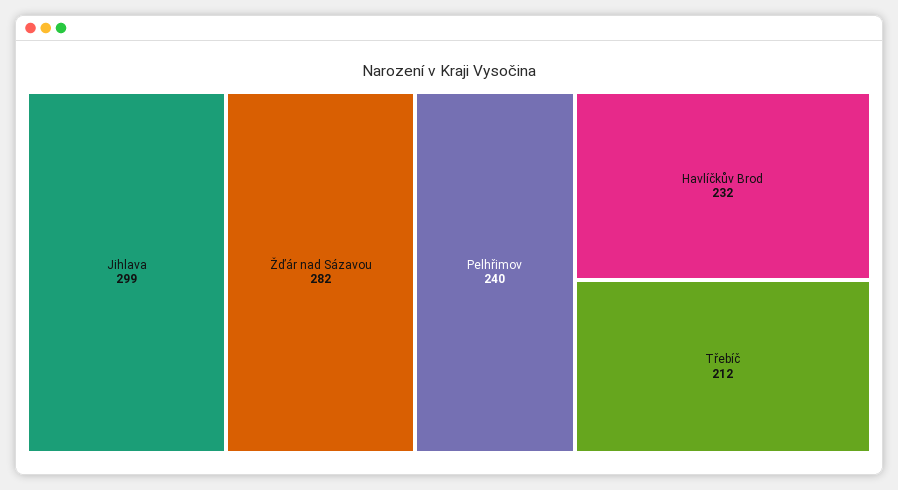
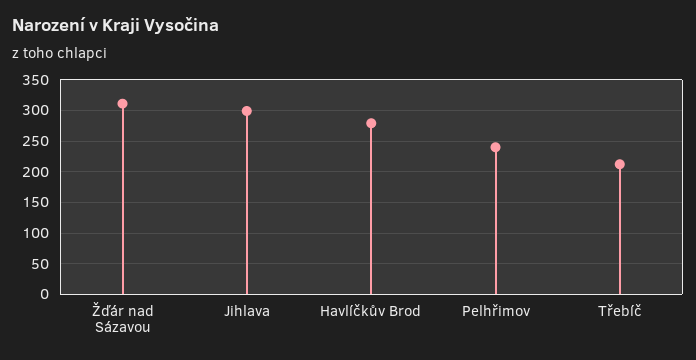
  {
    "Jihlava": 299,
-   "Žďár nad Sázavou": 282,
+   "Žďár nad Sázavou": 310,
    "Pelhřimov": 240,
-   "Havlíčkův Brod": 232,
+   "Havlíčkův Brod": 280,
    "Třebíč": 212
  }

